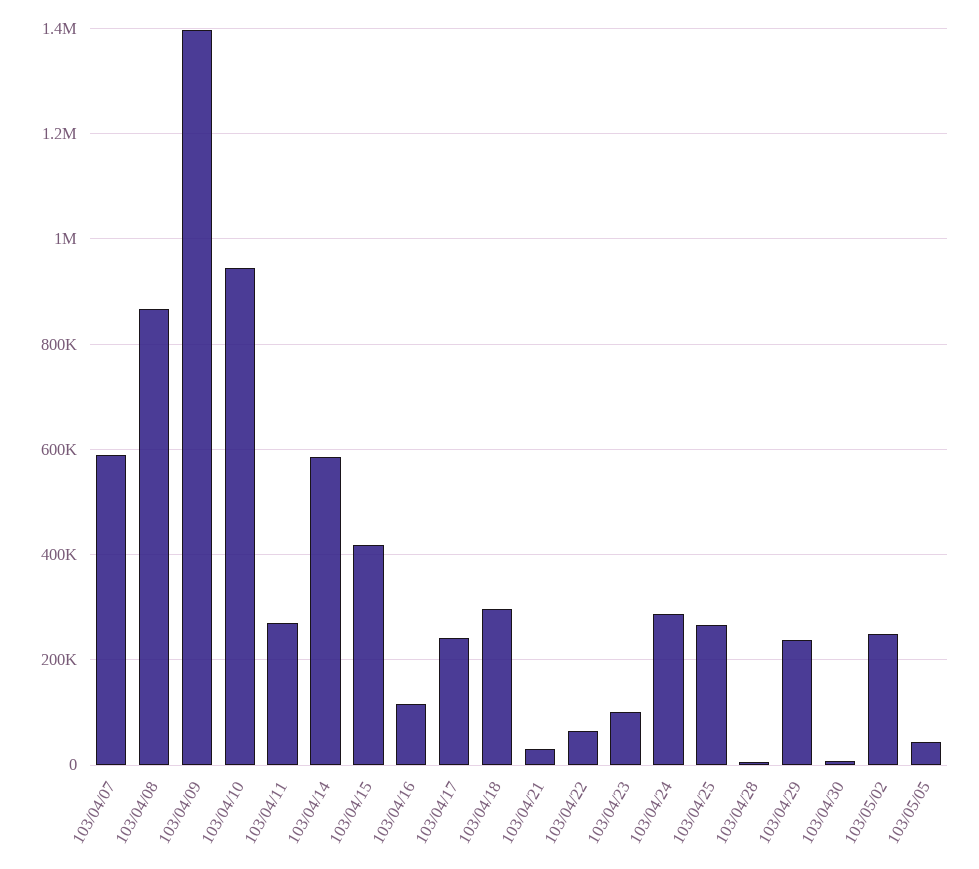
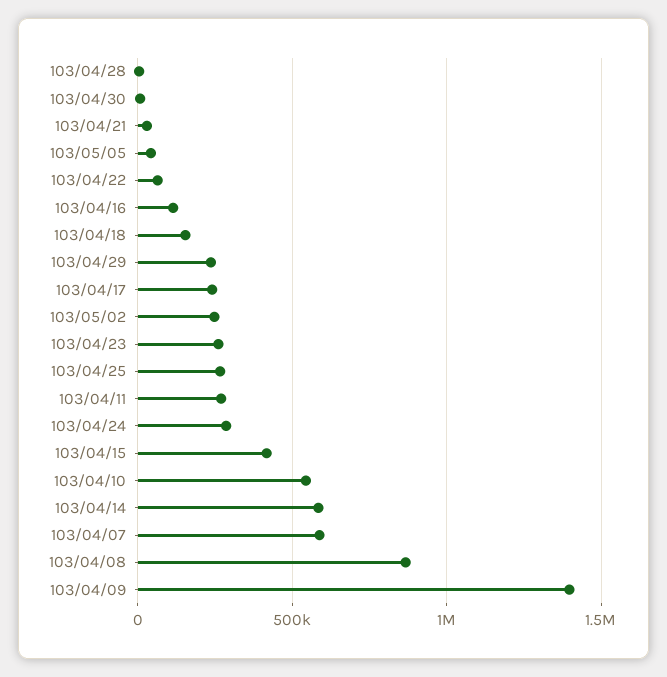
  {
    "103/04/07": 580000,
    "103/04/08": 860000,
    "103/04/09": 1400000,
-   "103/04/10": 940000,
+   "103/04/10": 550000,
    "103/04/11": 280000,
    "103/04/14": 580000,
    "103/04/15": 420000,
    "103/04/16": 120000,
    "103/04/17": 240000,
-   "103/04/18": 300000,
+   "103/04/18": 150000,
    "103/04/21": 20000,
    "103/04/22": 60000,
-   "103/04/23": 100000,
+   "103/04/23": 250000,
    "103/04/24": 280000,
    "103/04/25": 260000,
    "103/04/28": 0,
    "103/04/29": 240000,
    "103/04/30": 0,
    "103/05/02": 240000,
    "103/05/05": 40000
  }

